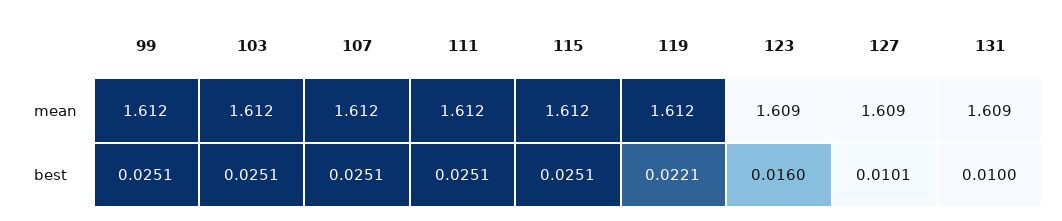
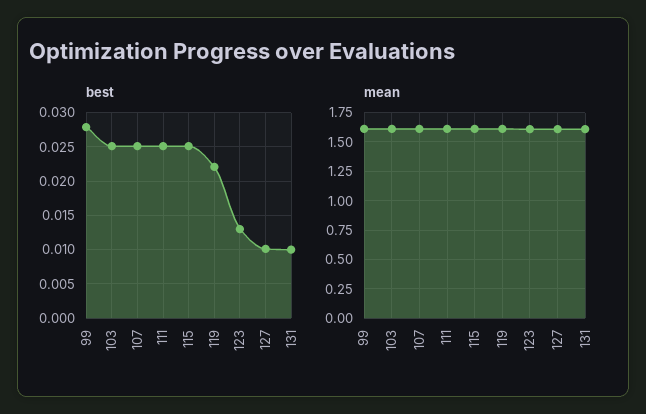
  {
    "mean": {
      "99": 1.612,
      "103": 1.612,
      "107": 1.612,
      "111": 1.612,
      "115": 1.612,
      "119": 1.612,
      "123": 1.609,
      "127": 1.609,
      "131": 1.609
    },
    "best": {
-     "99": 0.0251,
+     "99": 0.028,
      "103": 0.0251,
      "107": 0.0251,
      "111": 0.0251,
      "115": 0.0251,
      "119": 0.0221,
-     "123": 0.016,
+     "123": 0.013,
      "127": 0.0101,
      "131": 0.01
    }
  }

